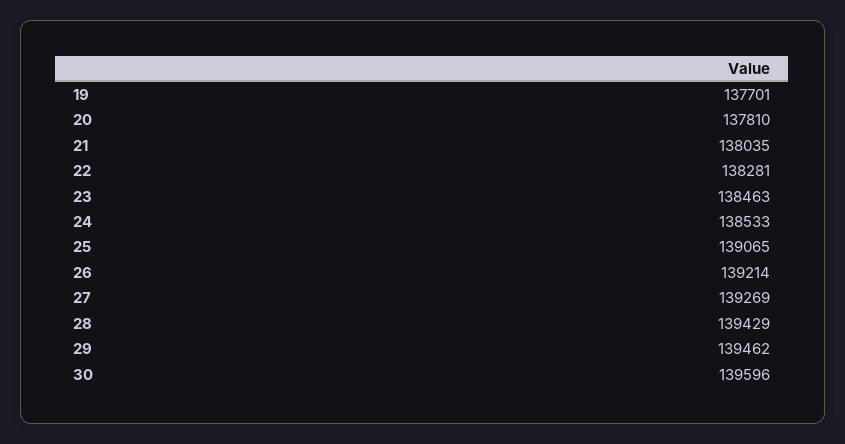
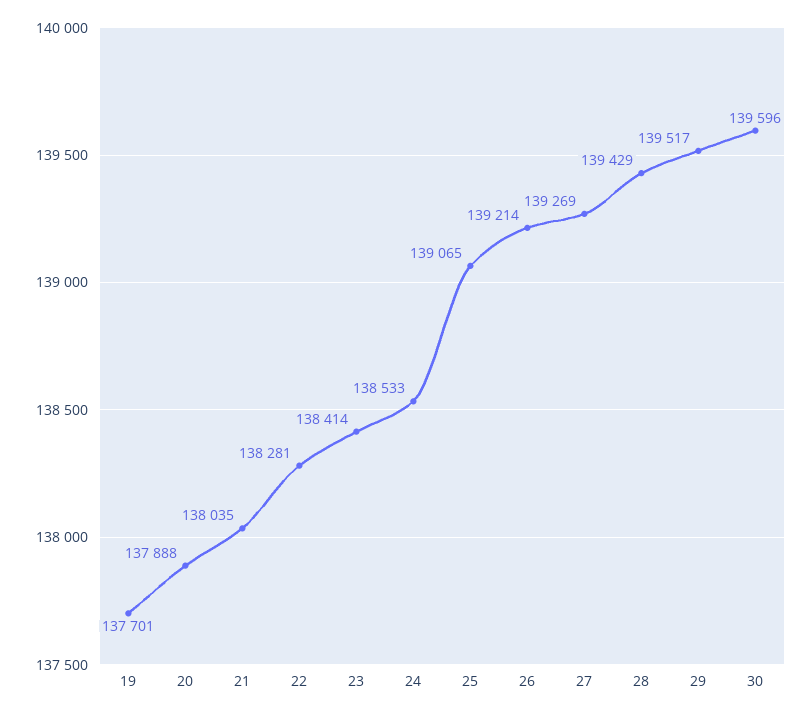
  {
    "19": 137701,
-   "20": 137810,
+   "20": 137888,
    "21": 138035,
    "22": 138281,
-   "23": 138463,
+   "23": 138414,
    "24": 138533,
    "25": 139065,
    "26": 139214,
    "27": 139269,
    "28": 139429,
-   "29": 139462,
+   "29": 139517,
    "30": 139596
  }

